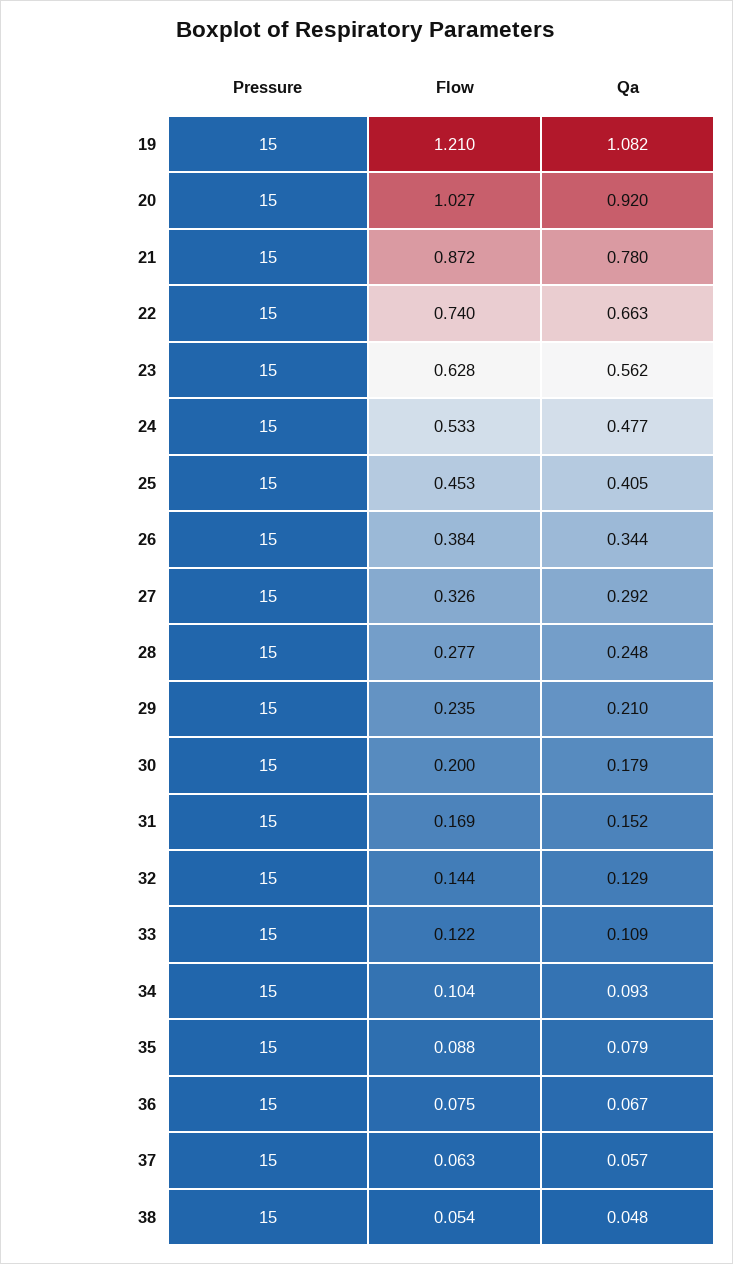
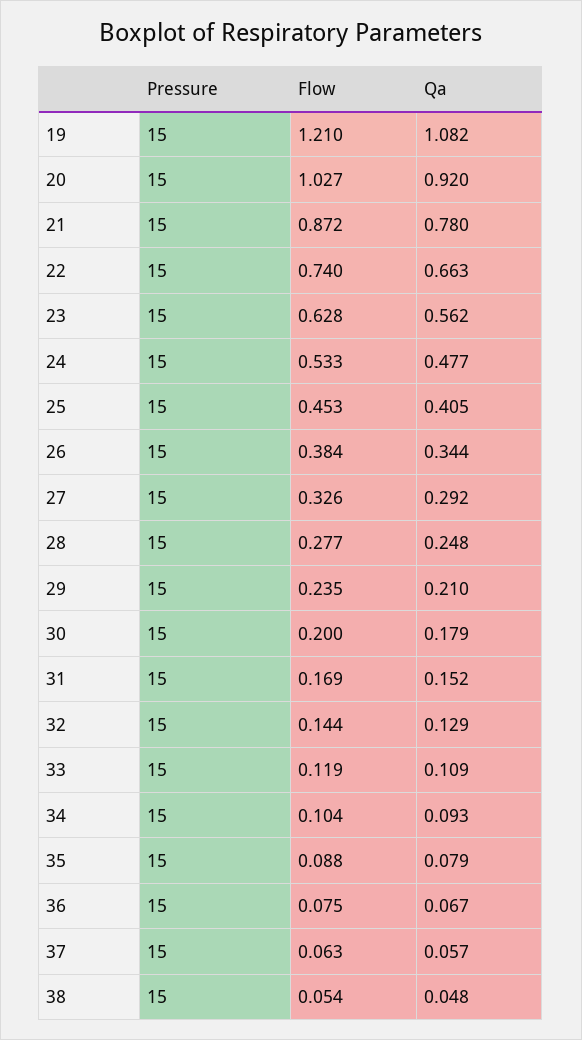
  {
    "Pressure": {
      "19": 15,
      "20": 15,
      "21": 15,
      "22": 15,
      "23": 15,
      "24": 15,
      "25": 15,
      "26": 15,
      "27": 15,
      "28": 15,
      "29": 15,
      "30": 15,
      "31": 15,
      "32": 15,
      "33": 15,
      "34": 15,
      "35": 15,
      "36": 15,
      "37": 15,
      "38": 15
    },
    "Flow": {
      "19": 1.21,
      "20": 1.027,
      "21": 0.872,
      "22": 0.74,
      "23": 0.628,
      "24": 0.533,
      "25": 0.453,
      "26": 0.384,
      "27": 0.326,
      "28": 0.277,
      "29": 0.235,
      "30": 0.2,
      "31": 0.169,
      "32": 0.144,
-     "33": 0.122,
+     "33": 0.119,
      "34": 0.104,
      "35": 0.088,
      "36": 0.075,
      "37": 0.063,
      "38": 0.054
    },
    "Qa": {
      "19": 1.082,
      "20": 0.92,
      "21": 0.78,
      "22": 0.663,
      "23": 0.562,
      "24": 0.477,
      "25": 0.405,
      "26": 0.344,
      "27": 0.292,
      "28": 0.248,
      "29": 0.21,
      "30": 0.179,
      "31": 0.152,
      "32": 0.129,
      "33": 0.109,
      "34": 0.093,
      "35": 0.079,
      "36": 0.067,
      "37": 0.057,
      "38": 0.048
    }
  }

